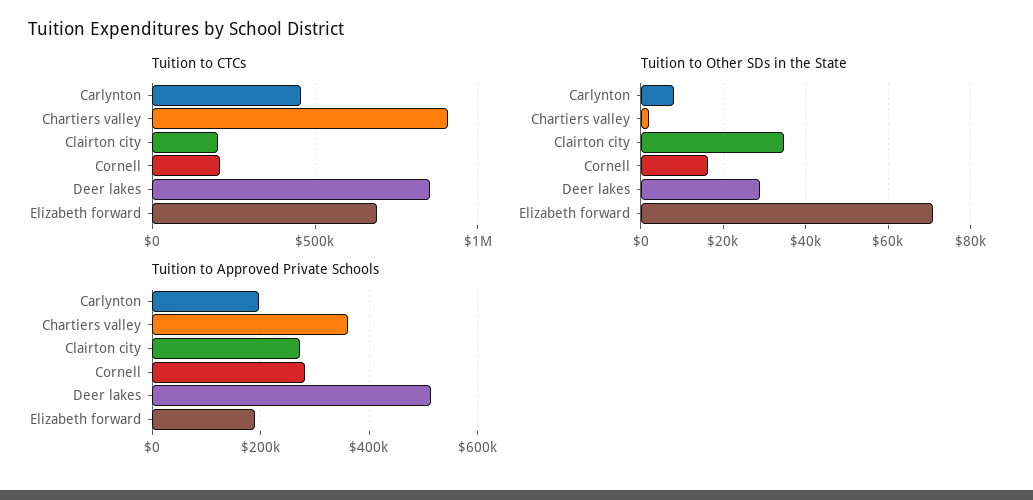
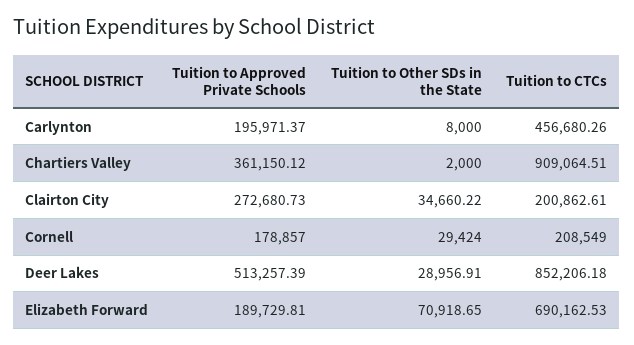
  {
    "Tuition to CTCs": {
      "Carlynton": 456680.26,
      "Chartiers valley": 909064.51,
      "Clairton city": 200862.61,
      "Cornell": 208549,
      "Deer lakes": 852206.18,
      "Elizabeth forward": 690162.53
    },
    "Tuition to Other SDs in the State": {
      "Carlynton": 8000,
      "Chartiers valley": 2000,
      "Clairton city": 34660.22,
-     "Cornell": 16000,
+     "Cornell": 29424,
      "Deer lakes": 28956.91,
      "Elizabeth forward": 70918.65
    },
    "Tuition to Approved Private Schools": {
      "Carlynton": 195971.37,
      "Chartiers valley": 361150.12,
      "Clairton city": 272680.73,
-     "Cornell": 280000,
+     "Cornell": 178857,
      "Deer lakes": 513257.39,
      "Elizabeth forward": 189729.81
    }
  }

